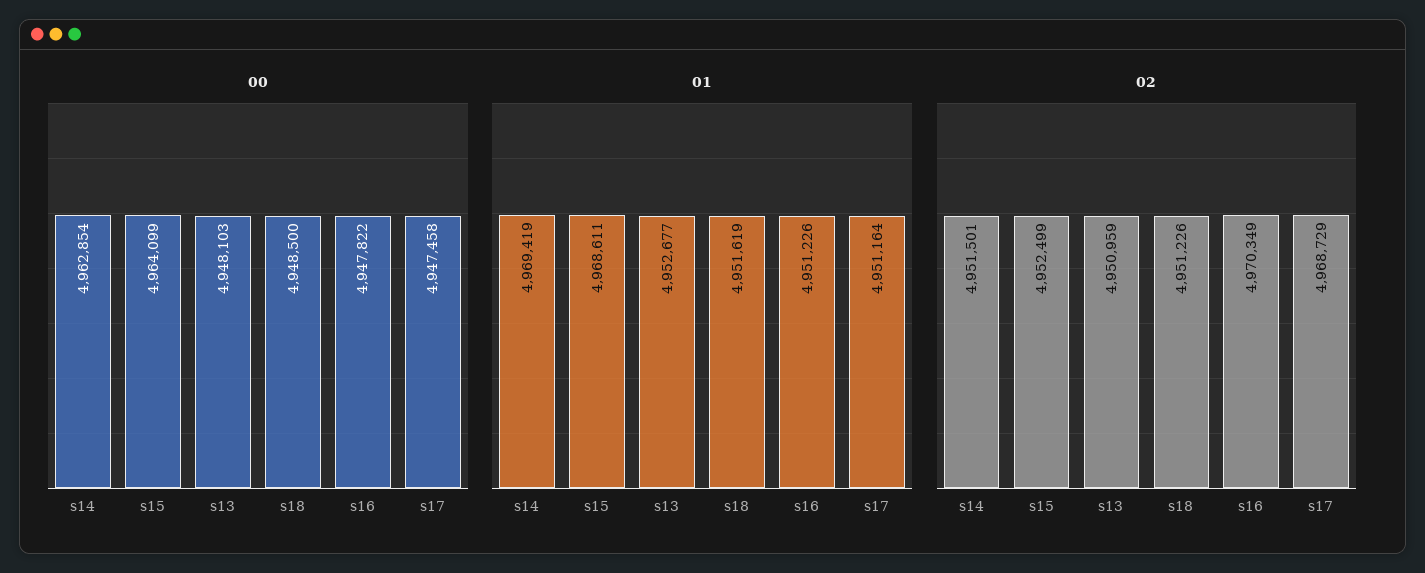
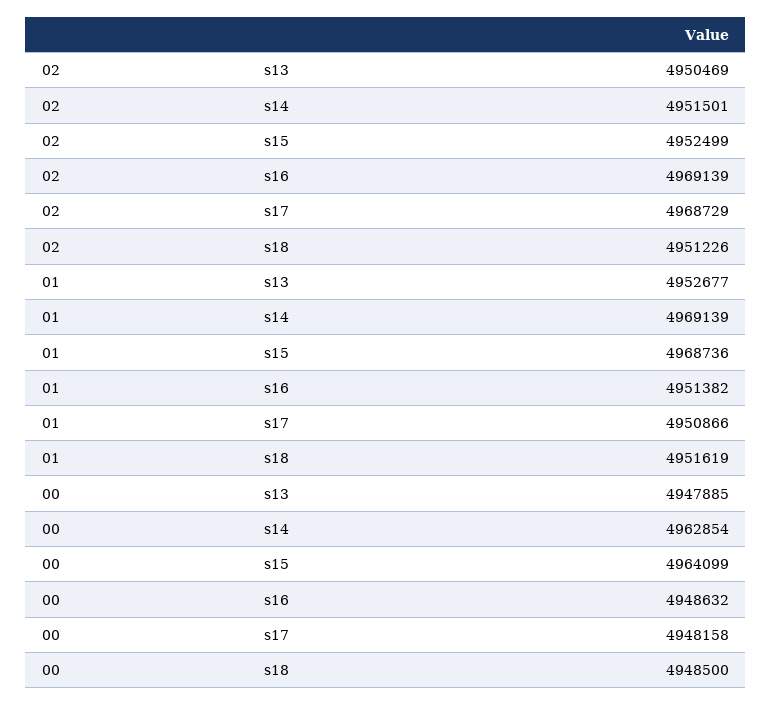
  {
    "00": {
      "s14": 4962854,
      "s15": 4964099,
-     "s13": 4948103,
+     "s13": 4947885,
      "s18": 4948500,
-     "s16": 4947822,
+     "s16": 4948632,
-     "s17": 4947458
+     "s17": 4948158
    },
    "01": {
-     "s14": 4969419,
+     "s14": 4969139,
-     "s15": 4968611,
+     "s15": 4968736,
      "s13": 4952677,
      "s18": 4951619,
-     "s16": 4951226,
+     "s16": 4951382,
-     "s17": 4951164
+     "s17": 4950866
    },
    "02": {
      "s14": 4951501,
      "s15": 4952499,
-     "s13": 4950959,
+     "s13": 4950469,
      "s18": 4951226,
-     "s16": 4970349,
+     "s16": 4969139,
      "s17": 4968729
    }
  }

